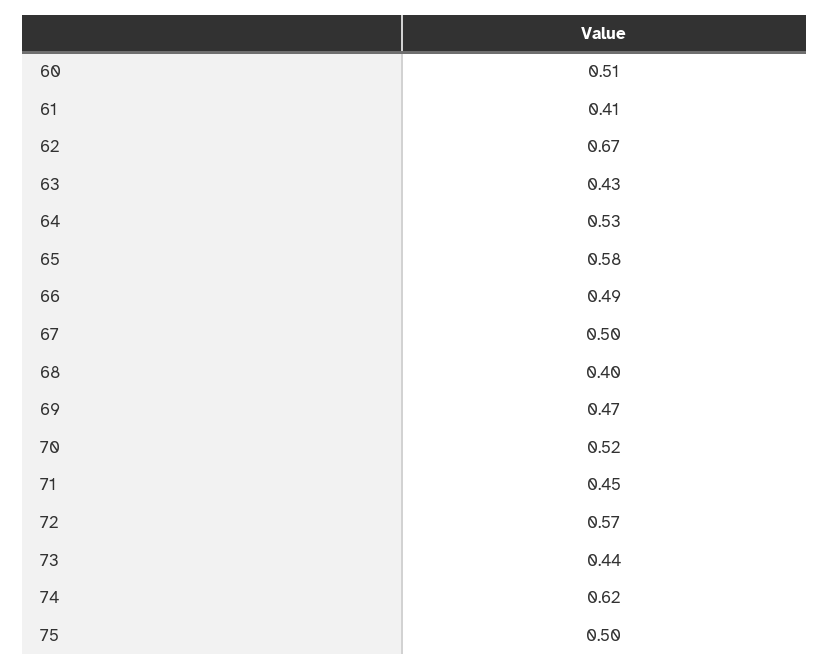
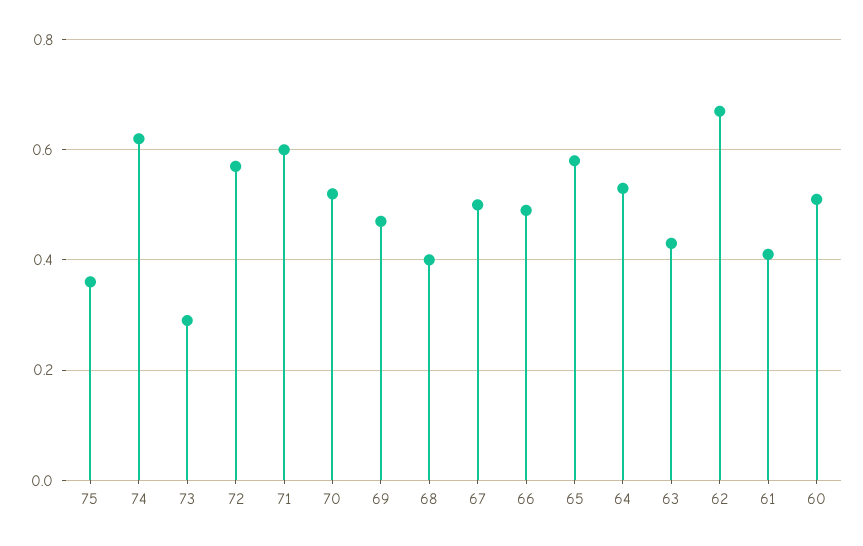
  {
    "60": 0.51,
    "61": 0.41,
    "62": 0.67,
    "63": 0.43,
    "64": 0.53,
    "65": 0.58,
    "66": 0.49,
    "67": 0.5,
    "68": 0.4,
    "69": 0.47,
    "70": 0.52,
-   "71": 0.45,
+   "71": 0.6,
    "72": 0.57,
-   "73": 0.44,
+   "73": 0.3,
    "74": 0.62,
-   "75": 0.5
+   "75": 0.35
  }

